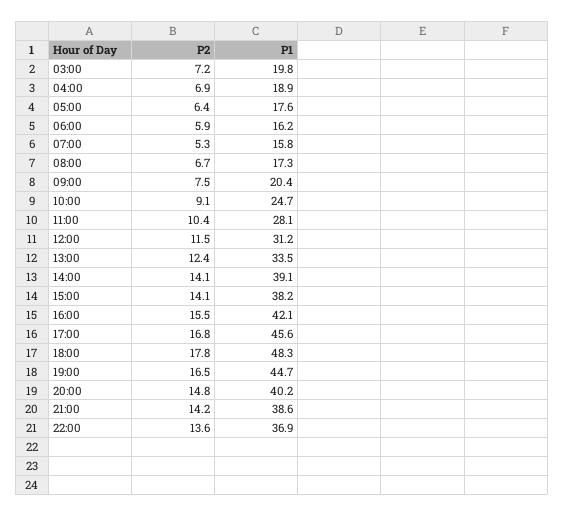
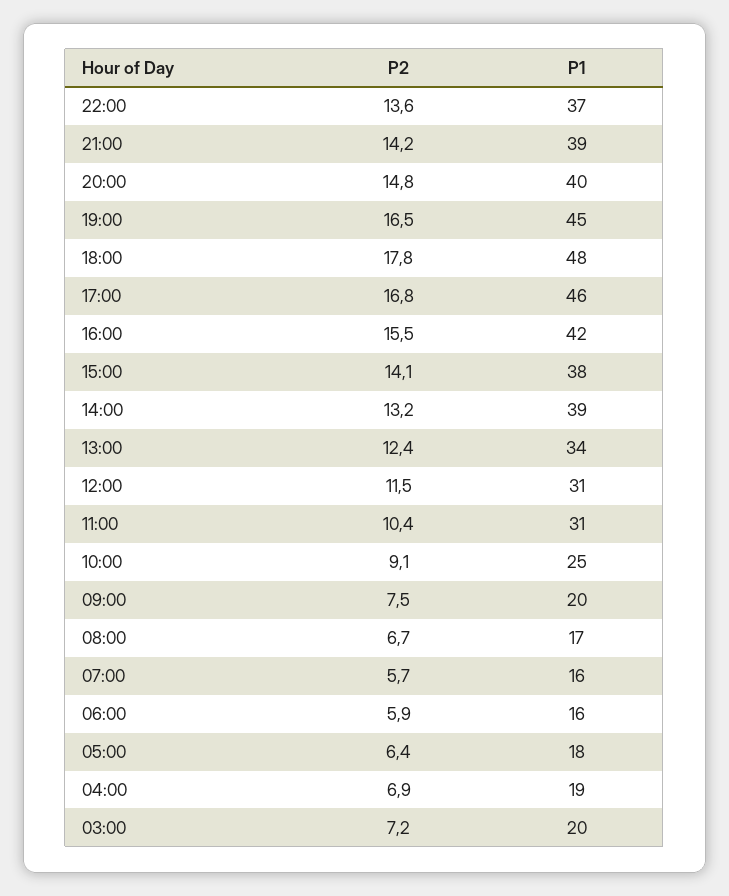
  {
    "P2": {
      "03:00": 7.2,
      "04:00": 6.9,
      "05:00": 6.4,
      "06:00": 5.9,
-     "07:00": 5.3,
+     "07:00": 5.7,
      "08:00": 6.7,
      "09:00": 7.5,
      "10:00": 9.1,
      "11:00": 10.4,
      "12:00": 11.5,
      "13:00": 12.4,
-     "14:00": 14.1,
+     "14:00": 13.2,
      "15:00": 14.1,
      "16:00": 15.5,
      "17:00": 16.8,
      "18:00": 17.8,
      "19:00": 16.5,
      "20:00": 14.8,
      "21:00": 14.2,
      "22:00": 13.6
    },
    "P1": {
      "03:00": 19.8,
      "04:00": 18.9,
      "05:00": 17.6,
      "06:00": 16.2,
      "07:00": 15.8,
      "08:00": 17.3,
      "09:00": 20.4,
      "10:00": 24.7,
-     "11:00": 28.1,
+     "11:00": 31,
      "12:00": 31.2,
      "13:00": 33.5,
      "14:00": 39.1,
      "15:00": 38.2,
      "16:00": 42.1,
      "17:00": 45.6,
      "18:00": 48.3,
      "19:00": 44.7,
      "20:00": 40.2,
      "21:00": 38.6,
      "22:00": 36.9
    }
  }

